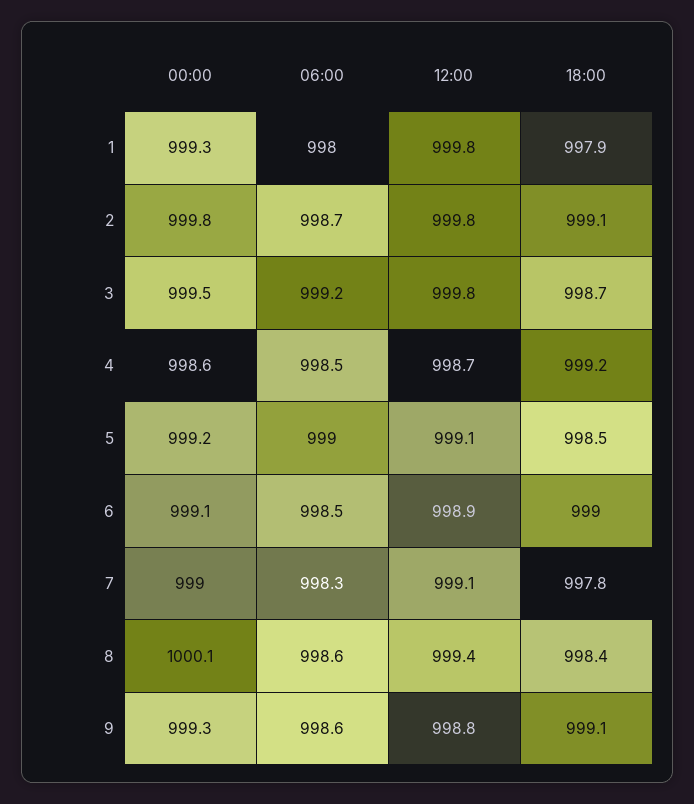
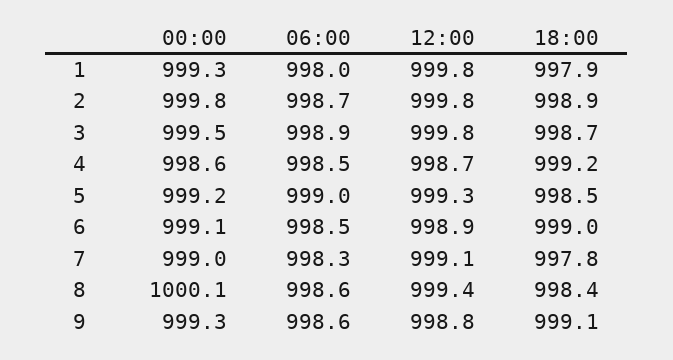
  {
    "00:00": {
      "1": 999.3,
      "2": 999.8,
      "3": 999.5,
      "4": 998.6,
      "5": 999.2,
      "6": 999.1,
      "7": 999,
      "8": 1000.1,
      "9": 999.3
    },
    "06:00": {
      "1": 998,
      "2": 998.7,
-     "3": 999.2,
+     "3": 998.9,
      "4": 998.5,
      "5": 999,
      "6": 998.5,
      "7": 998.3,
      "8": 998.6,
      "9": 998.6
    },
    "12:00": {
      "1": 999.8,
      "2": 999.8,
      "3": 999.8,
      "4": 998.7,
-     "5": 999.1,
+     "5": 999.3,
      "6": 998.9,
      "7": 999.1,
      "8": 999.4,
      "9": 998.8
    },
    "18:00": {
      "1": 997.9,
-     "2": 999.1,
+     "2": 998.9,
      "3": 998.7,
      "4": 999.2,
      "5": 998.5,
      "6": 999,
      "7": 997.8,
      "8": 998.4,
      "9": 999.1
    }
  }

